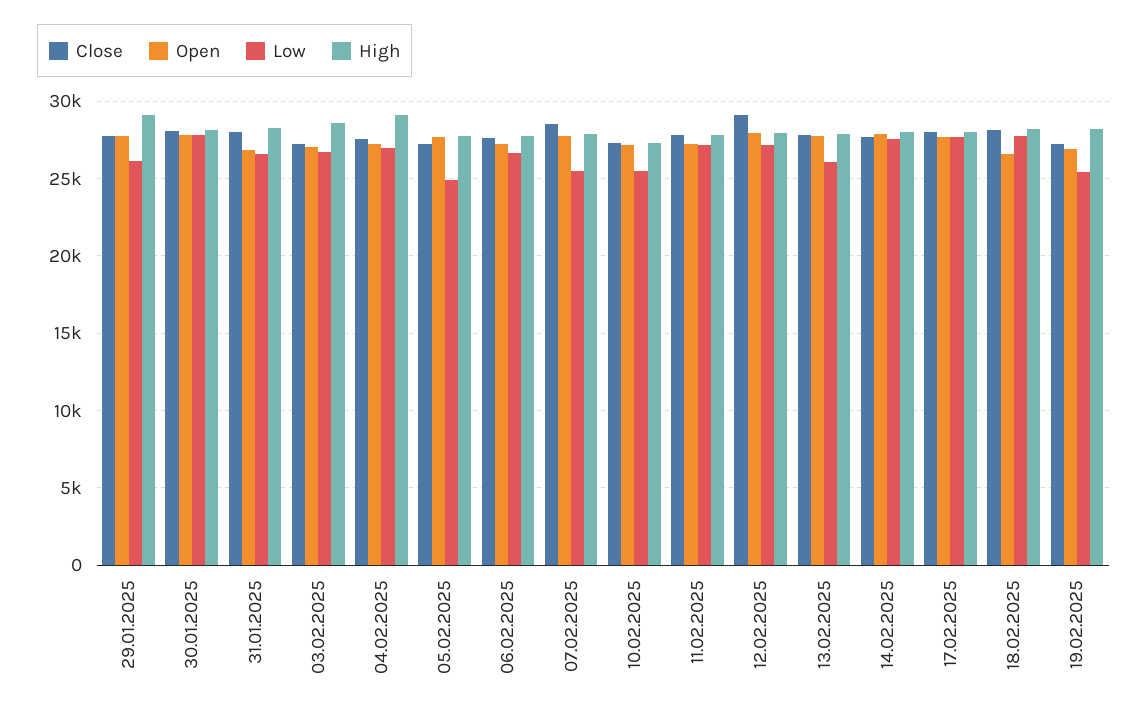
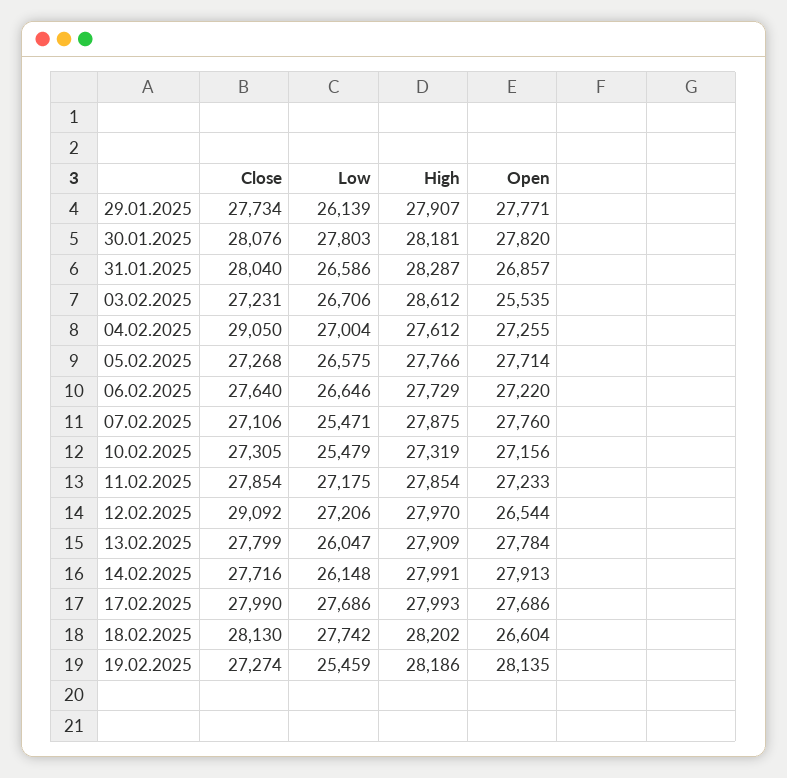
  {
    "Close": {
      "29.01.2025": 27734,
      "30.01.2025": 28076,
      "31.01.2025": 28040,
      "03.02.2025": 27231,
-     "04.02.2025": 27500,
+     "04.02.2025": 29050,
      "05.02.2025": 27268,
      "06.02.2025": 27640,
-     "07.02.2025": 28500,
+     "07.02.2025": 27106,
      "10.02.2025": 27305,
      "11.02.2025": 27854,
      "12.02.2025": 29092,
      "13.02.2025": 27799,
      "14.02.2025": 27716,
      "17.02.2025": 27990,
      "18.02.2025": 28130,
      "19.02.2025": 27274
    },
    "Open": {
      "29.01.2025": 27771,
      "30.01.2025": 27820,
      "31.01.2025": 26857,
-     "03.02.2025": 27000,
+     "03.02.2025": 25535,
      "04.02.2025": 27255,
      "05.02.2025": 27714,
      "06.02.2025": 27220,
      "07.02.2025": 27760,
      "10.02.2025": 27156,
      "11.02.2025": 27233,
-     "12.02.2025": 28000,
+     "12.02.2025": 26544,
      "13.02.2025": 27784,
      "14.02.2025": 27913,
      "17.02.2025": 27686,
      "18.02.2025": 26604,
-     "19.02.2025": 27000
+     "19.02.2025": 28135
    },
    "Low": {
      "29.01.2025": 26139,
      "30.01.2025": 27803,
      "31.01.2025": 26586,
      "03.02.2025": 26706,
      "04.02.2025": 27004,
-     "05.02.2025": 25000,
+     "05.02.2025": 26575,
      "06.02.2025": 26646,
      "07.02.2025": 25471,
      "10.02.2025": 25479,
      "11.02.2025": 27175,
      "12.02.2025": 27206,
      "13.02.2025": 26047,
-     "14.02.2025": 27500,
+     "14.02.2025": 26148,
      "17.02.2025": 27686,
      "18.02.2025": 27742,
      "19.02.2025": 25459
    },
    "High": {
-     "29.01.2025": 29000,
+     "29.01.2025": 27907,
      "30.01.2025": 28181,
      "31.01.2025": 28287,
      "03.02.2025": 28612,
-     "04.02.2025": 29000,
+     "04.02.2025": 27612,
      "05.02.2025": 27766,
      "06.02.2025": 27729,
      "07.02.2025": 27875,
      "10.02.2025": 27319,
      "11.02.2025": 27854,
      "12.02.2025": 27970,
      "13.02.2025": 27909,
      "14.02.2025": 27991,
      "17.02.2025": 27993,
      "18.02.2025": 28202,
      "19.02.2025": 28186
    }
  }

